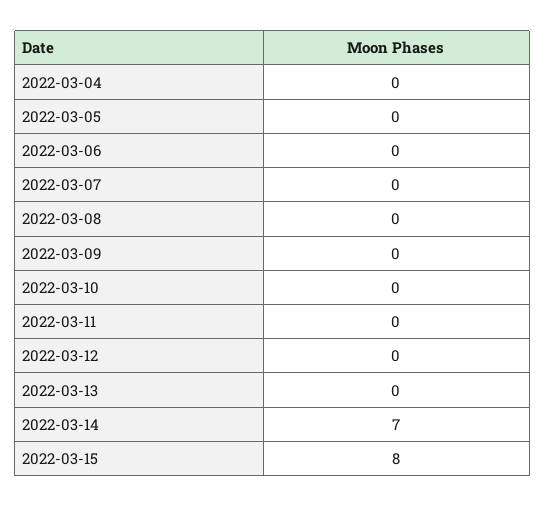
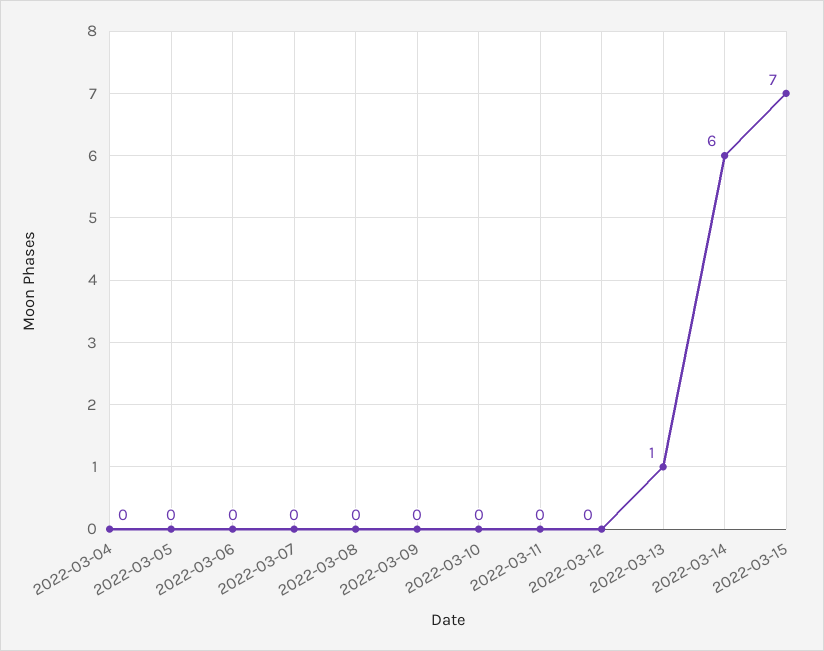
  {
    "2022-03-04": 0,
    "2022-03-05": 0,
    "2022-03-06": 0,
    "2022-03-07": 0,
    "2022-03-08": 0,
    "2022-03-09": 0,
    "2022-03-10": 0,
    "2022-03-11": 0,
    "2022-03-12": 0,
-   "2022-03-13": 0,
+   "2022-03-13": 1,
-   "2022-03-14": 7,
+   "2022-03-14": 6,
-   "2022-03-15": 8
+   "2022-03-15": 7
  }

